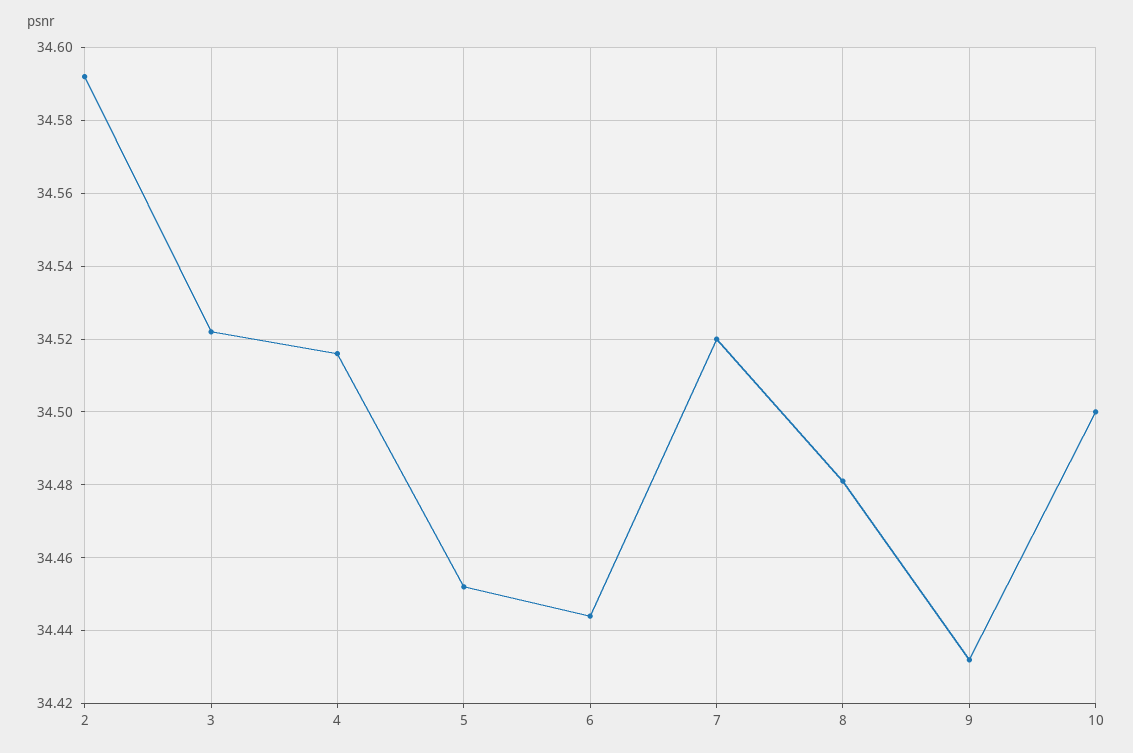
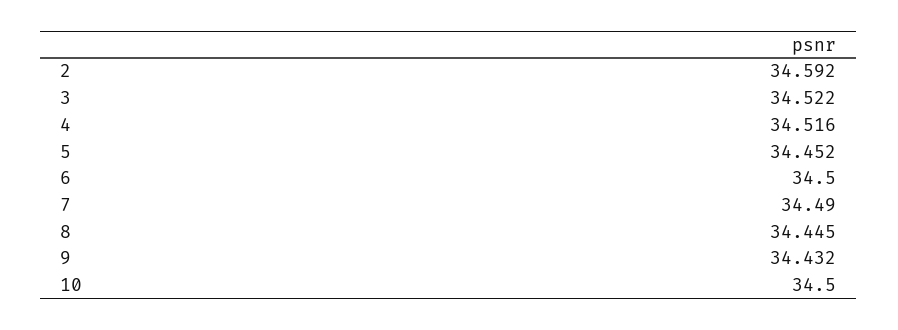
  {
    "2": 34.592,
    "3": 34.522,
    "4": 34.516,
    "5": 34.452,
-   "6": 34.445,
+   "6": 34.5,
-   "7": 34.52,
+   "7": 34.49,
-   "8": 34.48,
+   "8": 34.445,
    "9": 34.432,
    "10": 34.5
  }

